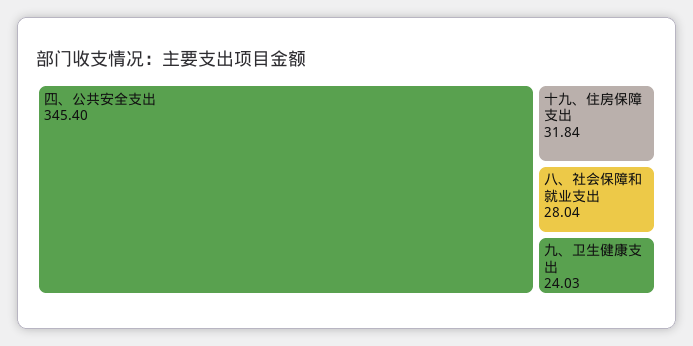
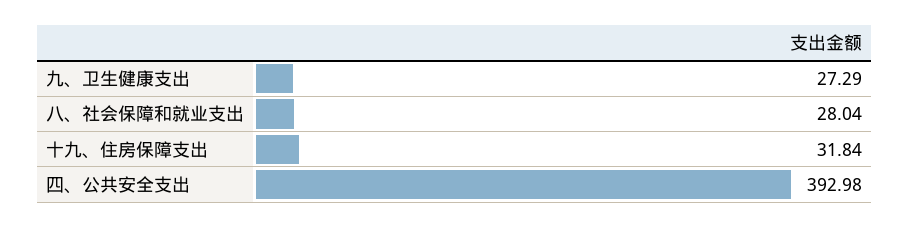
  {
-   "四、公共安全支出": 345.4,
+   "四、公共安全支出": 392.98,
    "十九、住房保障支出": 31.84,
    "八、社会保障和就业支出": 28.04,
-   "九、卫生健康支出": 24.03
+   "九、卫生健康支出": 27.29
  }

